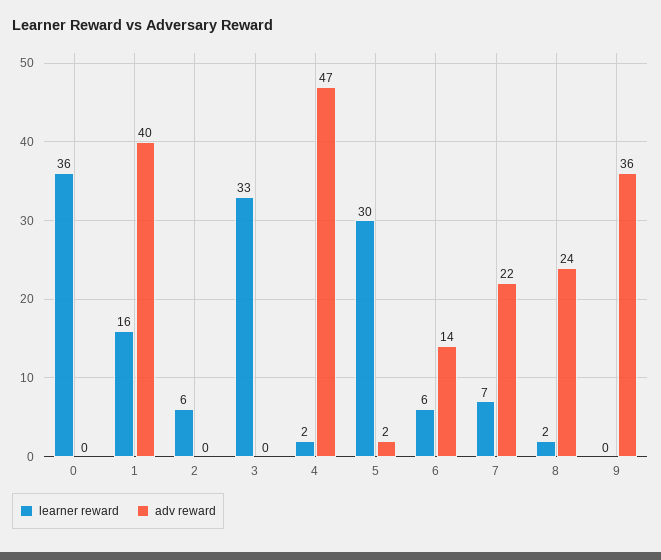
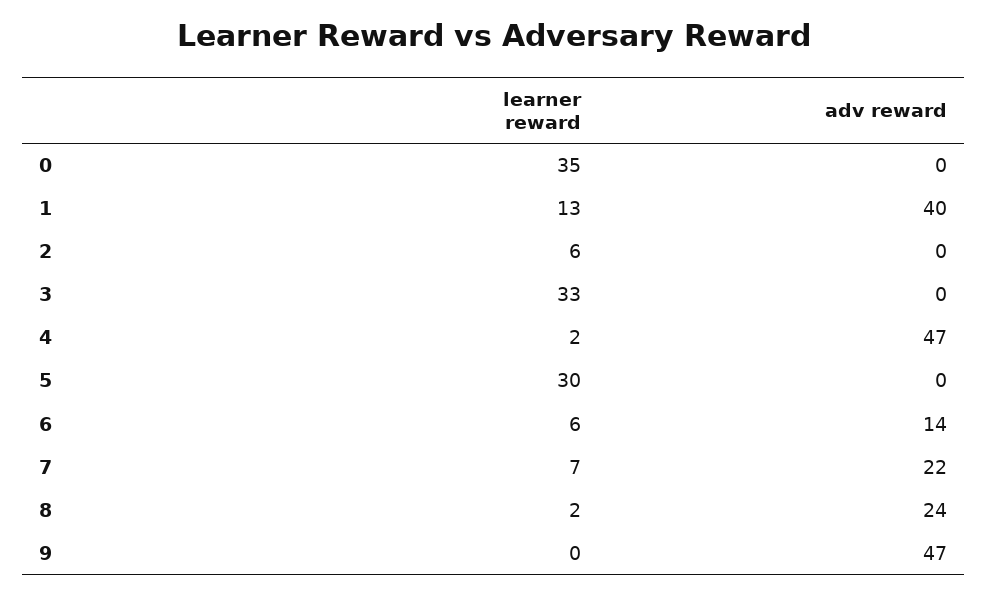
  {
    "learner reward": {
-     "0": 36,
+     "0": 35,
-     "1": 16,
+     "1": 13,
      "2": 6,
      "3": 33,
      "4": 2,
      "5": 30,
      "6": 6,
      "7": 7,
      "8": 2,
      "9": 0
    },
    "adv reward": {
      "0": 0,
      "1": 40,
      "2": 0,
      "3": 0,
      "4": 47,
-     "5": 2,
+     "5": 0,
      "6": 14,
      "7": 22,
      "8": 24,
-     "9": 36
+     "9": 47
    }
  }

